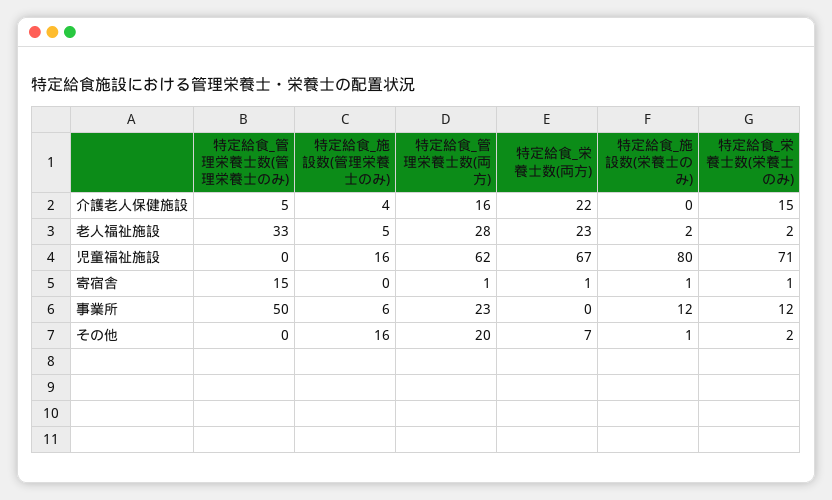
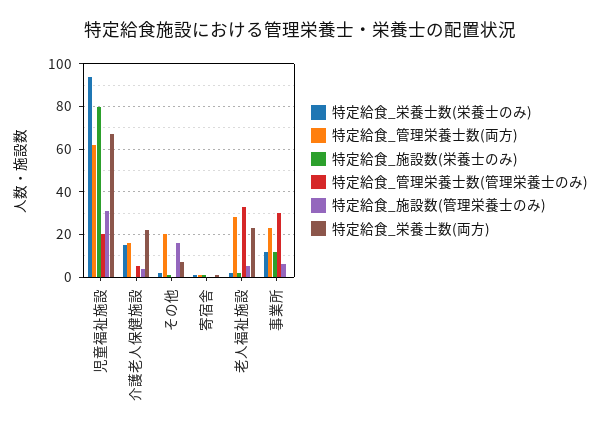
  {
    "特定給食_管理栄養士数(管理栄養士のみ)": {
      "介護老人保健施設": 5,
      "老人福祉施設": 33,
-     "児童福祉施設": 0,
+     "児童福祉施設": 20,
-     "寄宿舎": 15,
+     "寄宿舎": 0,
-     "事業所": 50,
+     "事業所": 30,
      "その他": 0
    },
    "特定給食_施設数(管理栄養士のみ)": {
      "介護老人保健施設": 4,
      "老人福祉施設": 5,
-     "児童福祉施設": 16,
+     "児童福祉施設": 30,
      "寄宿舎": 0,
      "事業所": 6,
      "その他": 16
    },
    "特定給食_管理栄養士数(両方)": {
      "介護老人保健施設": 16,
      "老人福祉施設": 28,
      "児童福祉施設": 62,
      "寄宿舎": 1,
      "事業所": 23,
      "その他": 20
    },
    "特定給食_栄養士数(両方)": {
      "介護老人保健施設": 22,
      "老人福祉施設": 23,
      "児童福祉施設": 67,
      "寄宿舎": 1,
      "事業所": 0,
      "その他": 7
    },
    "特定給食_施設数(栄養士のみ)": {
      "介護老人保健施設": 0,
      "老人福祉施設": 2,
      "児童福祉施設": 80,
      "寄宿舎": 1,
      "事業所": 12,
      "その他": 1
    },
    "特定給食_栄養士数(栄養士のみ)": {
      "介護老人保健施設": 15,
      "老人福祉施設": 2,
-     "児童福祉施設": 71,
+     "児童福祉施設": 95,
      "寄宿舎": 1,
      "事業所": 12,
      "その他": 2
    }
  }

